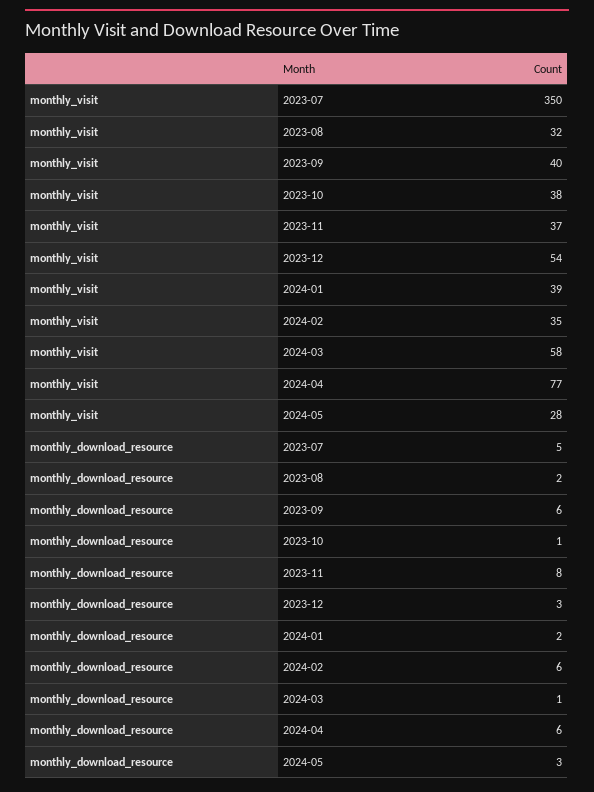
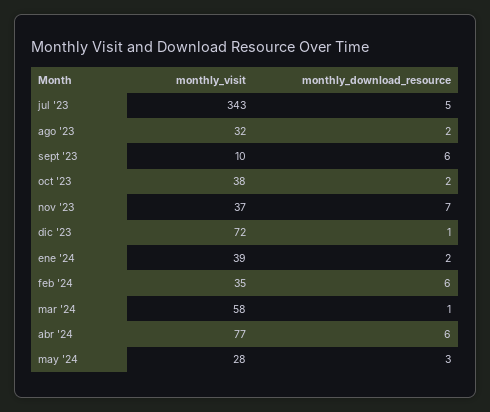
  {
    "monthly_visit": {
-     "2023-07": 350,
+     "2023-07": 343,
      "2023-08": 32,
-     "2023-09": 40,
+     "2023-09": 10,
      "2023-10": 38,
      "2023-11": 37,
-     "2023-12": 54,
+     "2023-12": 72,
      "2024-01": 39,
      "2024-02": 35,
      "2024-03": 58,
      "2024-04": 77,
      "2024-05": 28
    },
    "monthly_download_resource": {
      "2023-07": 5,
      "2023-08": 2,
      "2023-09": 6,
-     "2023-10": 1,
+     "2023-10": 2,
-     "2023-11": 8,
+     "2023-11": 7,
-     "2023-12": 3,
+     "2023-12": 1,
      "2024-01": 2,
      "2024-02": 6,
      "2024-03": 1,
      "2024-04": 6,
      "2024-05": 3
    }
  }

